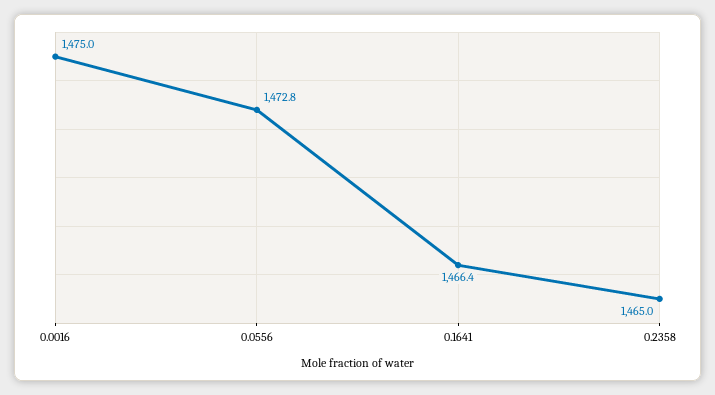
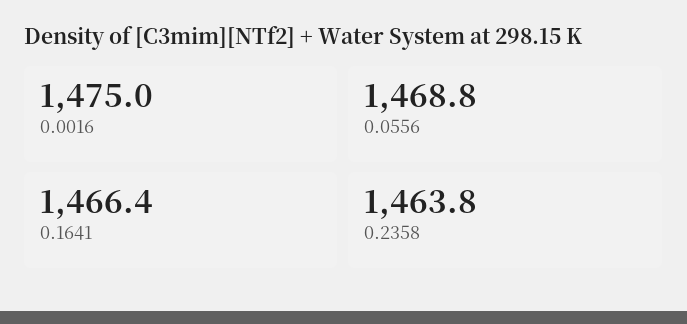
  {
    "0.0016": 1475,
-   "0.0556": 1472.8,
+   "0.0556": 1468.8,
    "0.1641": 1466.4,
-   "0.2358": 1465
+   "0.2358": 1463.8
  }

